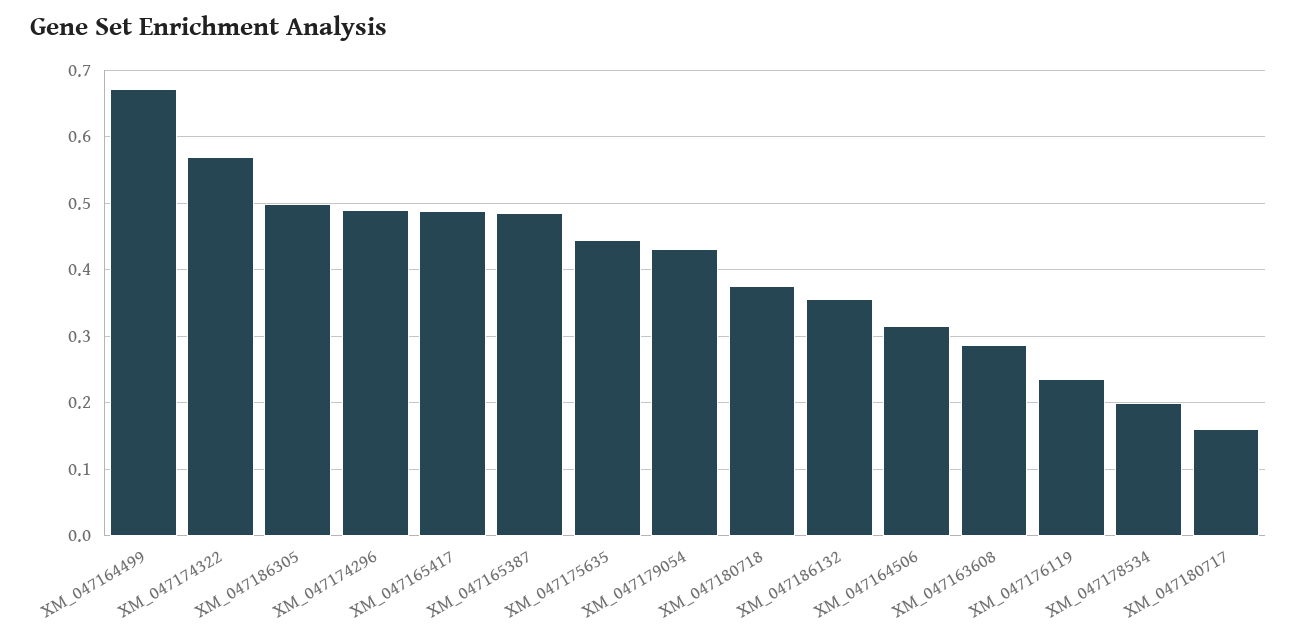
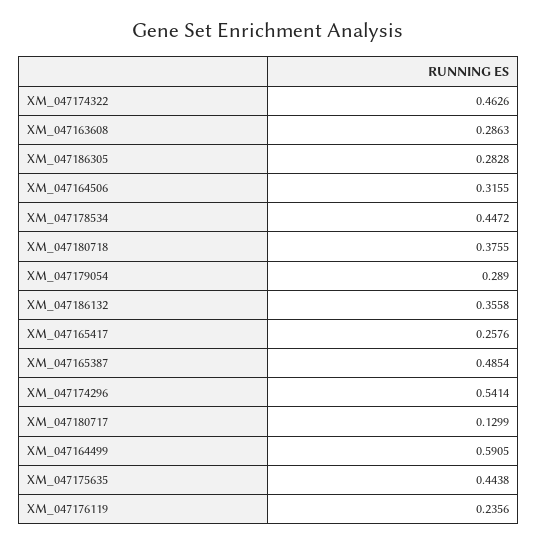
  {
-   "XM_047164499": 0.67,
+   "XM_047164499": 0.5905,
-   "XM_047174322": 0.57,
+   "XM_047174322": 0.4626,
-   "XM_047186305": 0.5,
+   "XM_047186305": 0.2828,
-   "XM_047174296": 0.49,
+   "XM_047174296": 0.5414,
-   "XM_047165417": 0.49,
+   "XM_047165417": 0.2576,
    "XM_047165387": 0.4854,
    "XM_047175635": 0.4438,
-   "XM_047179054": 0.43,
+   "XM_047179054": 0.289,
    "XM_047180718": 0.3755,
    "XM_047186132": 0.3558,
    "XM_047164506": 0.3155,
    "XM_047163608": 0.2863,
    "XM_047176119": 0.2356,
-   "XM_047178534": 0.2,
+   "XM_047178534": 0.4472,
-   "XM_047180717": 0.16
+   "XM_047180717": 0.1299
  }

